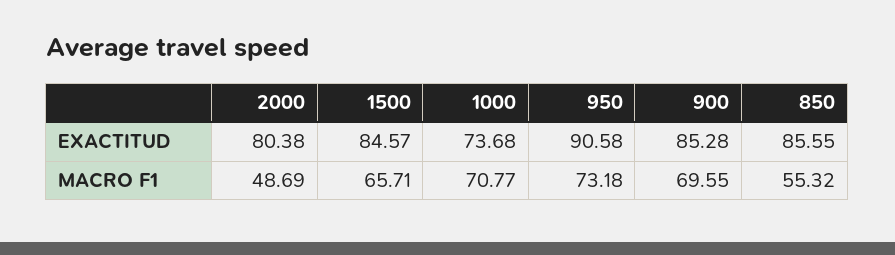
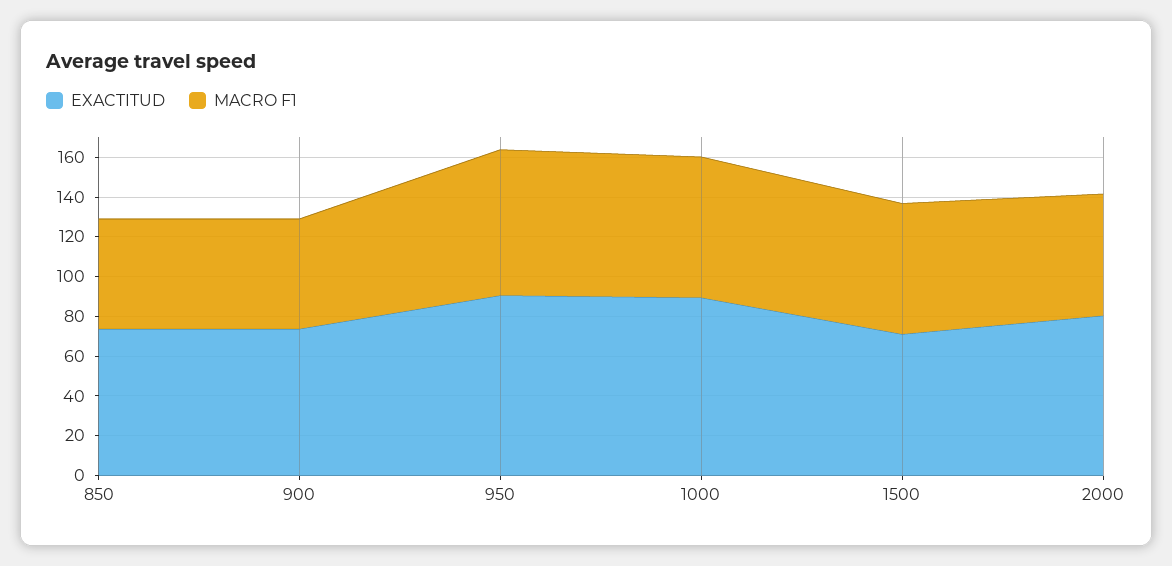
  {
    "EXACTITUD": {
      "2000": 80.38,
-     "1500": 84.57,
+     "1500": 70,
-     "1000": 73.68,
+     "1000": 90,
      "950": 90.58,
-     "900": 85.28,
+     "900": 75,
-     "850": 85.55
+     "850": 75
    },
    "MACRO F1": {
-     "2000": 48.69,
+     "2000": 60,
      "1500": 65.71,
      "1000": 70.77,
      "950": 73.18,
-     "900": 69.55,
+     "900": 55,
      "850": 55.32
    }
  }

